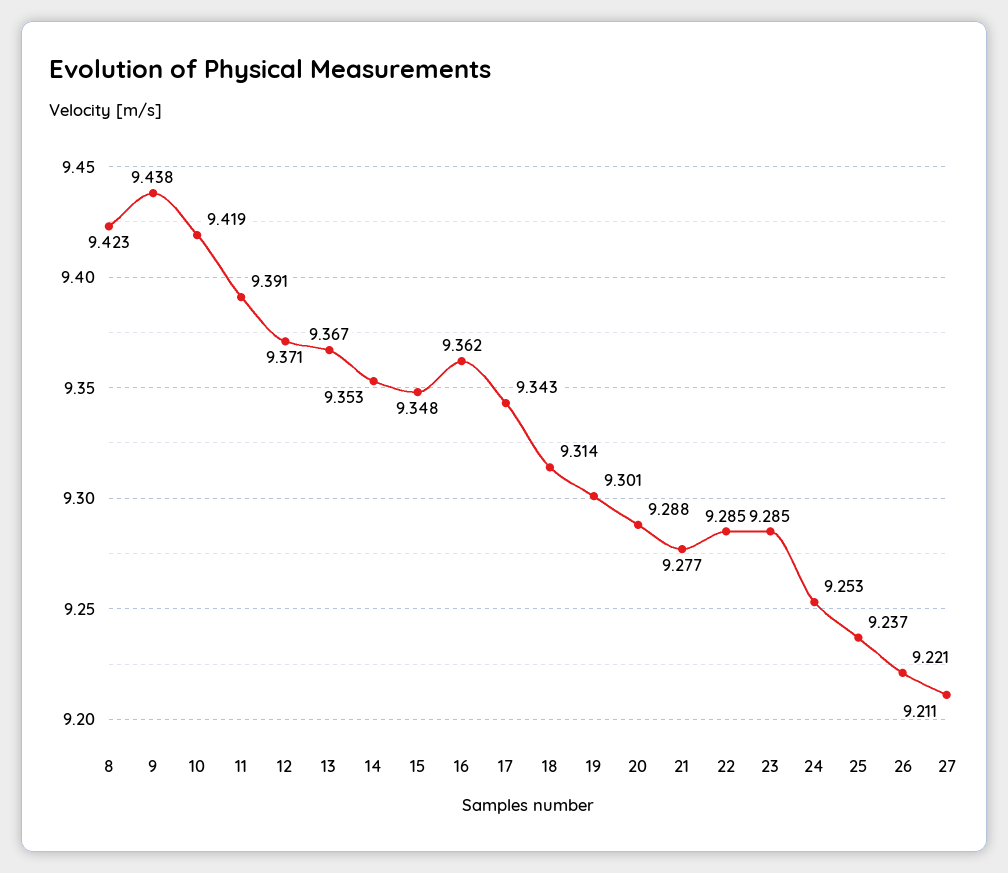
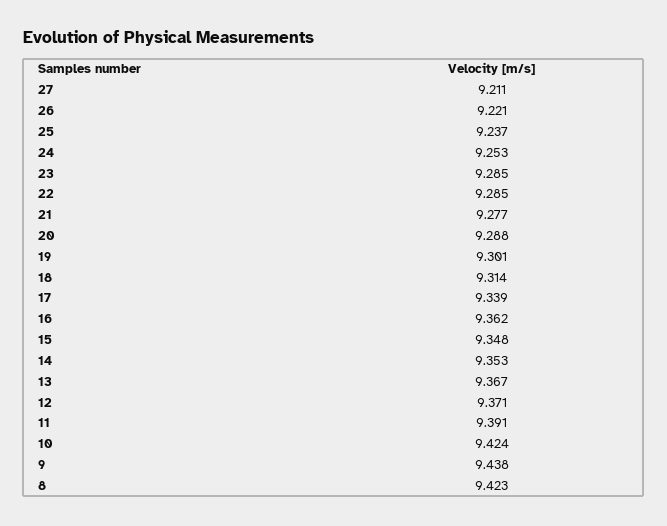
  {
    "8": 9.423,
    "9": 9.438,
-   "10": 9.419,
+   "10": 9.424,
    "11": 9.391,
    "12": 9.371,
    "13": 9.367,
    "14": 9.353,
    "15": 9.348,
    "16": 9.362,
-   "17": 9.343,
+   "17": 9.339,
    "18": 9.314,
    "19": 9.301,
    "20": 9.288,
    "21": 9.277,
    "22": 9.285,
    "23": 9.285,
    "24": 9.253,
    "25": 9.237,
    "26": 9.221,
    "27": 9.211
  }

